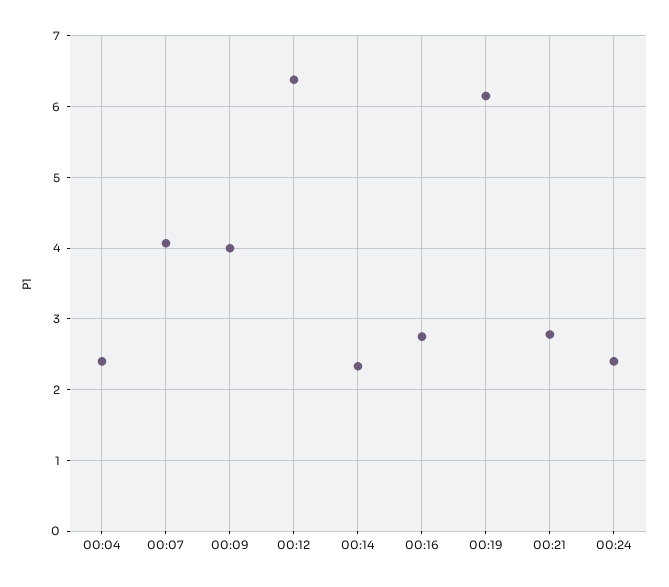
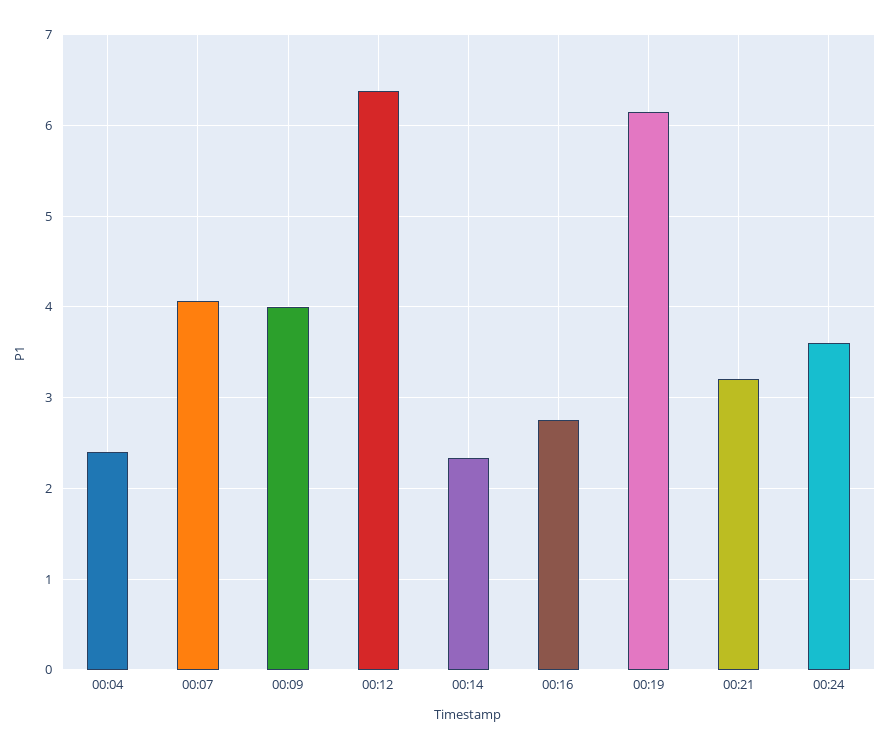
  {
    "00:04": 2.4,
    "00:07": 4.1,
    "00:09": 4,
    "00:12": 6.4,
    "00:14": 2.3,
    "00:16": 2.8,
    "00:19": 6.2,
-   "00:21": 2.8,
+   "00:21": 3.2,
-   "00:24": 2.4
+   "00:24": 3.6
  }

